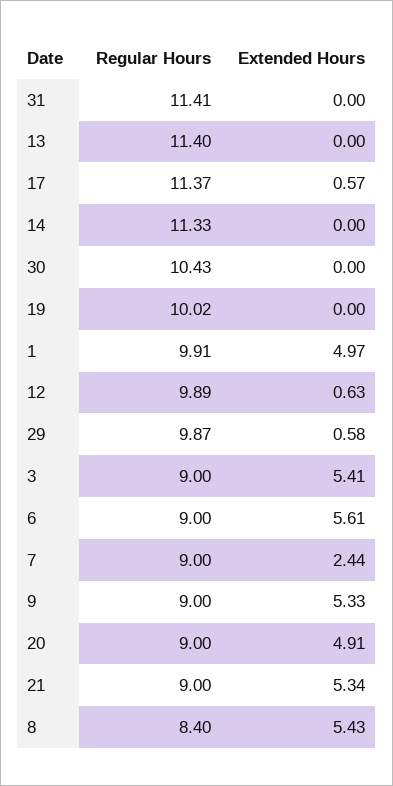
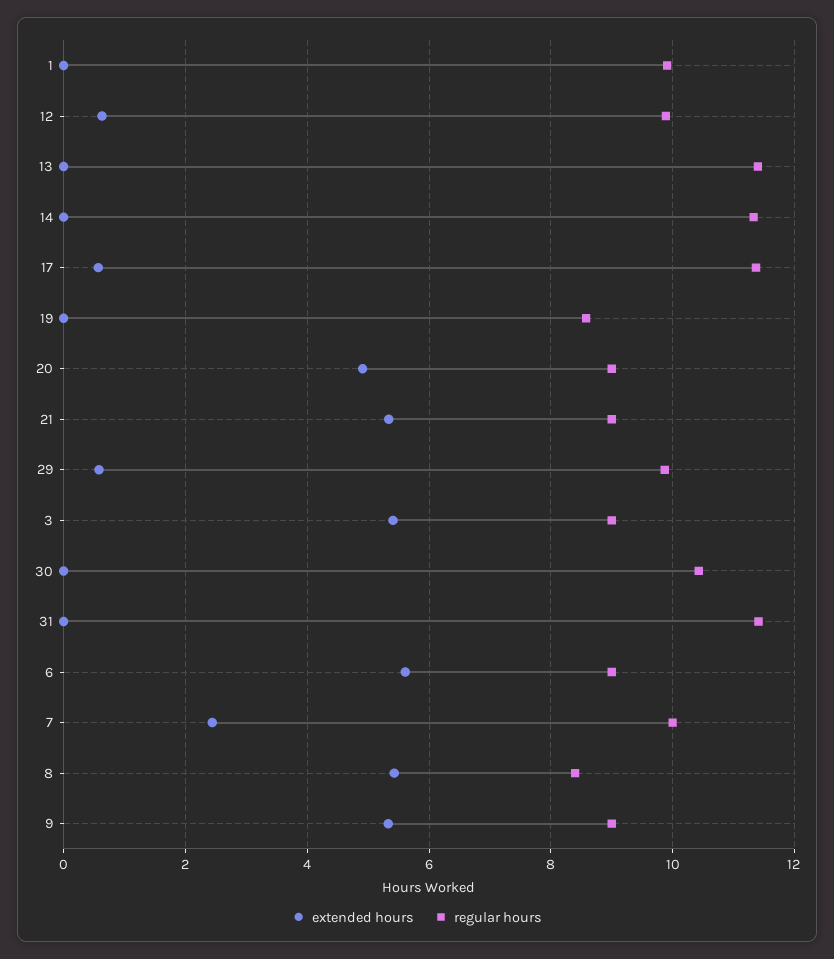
  {
    "Regular Hours": {
      "31": 11.41,
      "13": 11.4,
      "17": 11.37,
      "14": 11.33,
      "30": 10.43,
-     "19": 10.02,
+     "19": 8.6,
      "1": 9.91,
      "12": 9.89,
      "29": 9.87,
      "3": 9,
      "6": 9,
-     "7": 9,
+     "7": 10,
      "9": 9,
      "20": 9,
      "21": 9,
      "8": 8.4
    },
    "Extended Hours": {
      "31": 0,
      "13": 0,
      "17": 0.57,
      "14": 0,
      "30": 0,
      "19": 0,
-     "1": 4.97,
+     "1": 0,
      "12": 0.63,
      "29": 0.58,
      "3": 5.41,
      "6": 5.61,
      "7": 2.44,
      "9": 5.33,
      "20": 4.91,
      "21": 5.34,
      "8": 5.43
    }
  }

